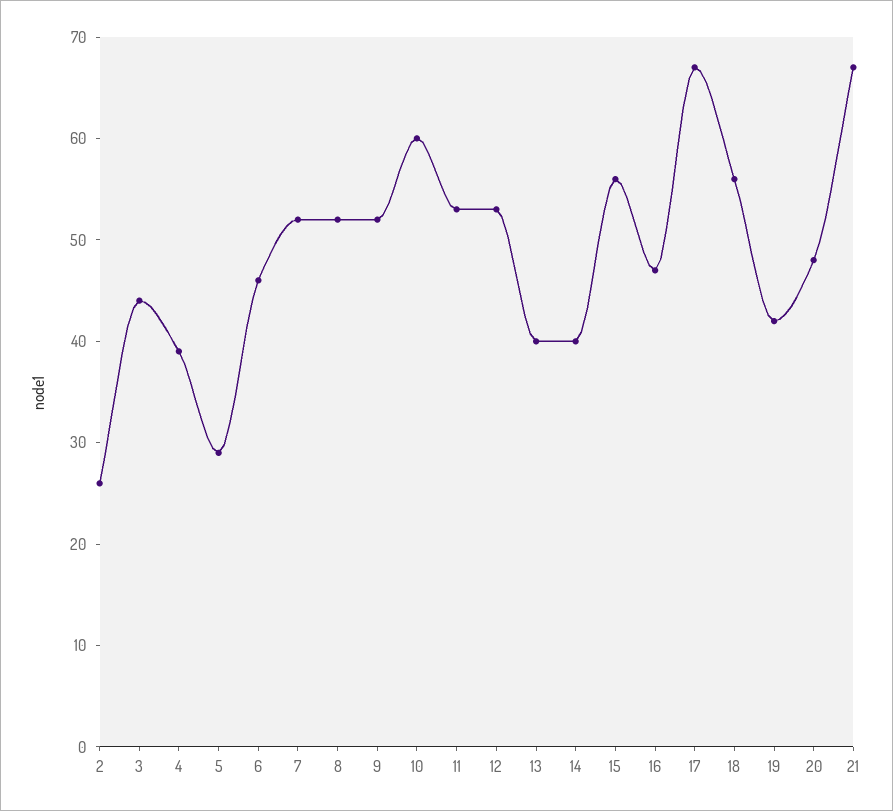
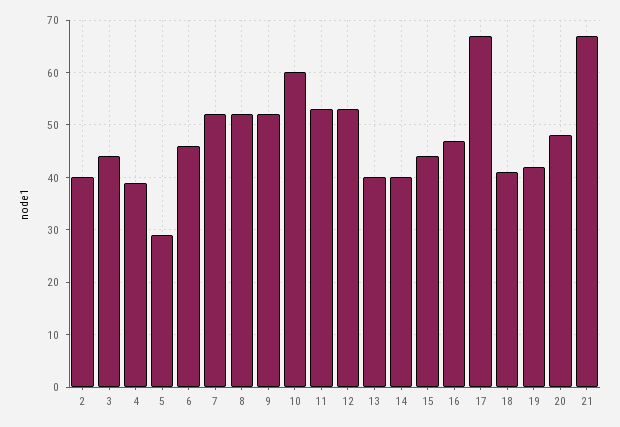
  {
-   "2": 26,
+   "2": 40,
    "3": 44,
    "4": 39,
    "5": 29,
    "6": 46,
    "7": 52,
    "8": 52,
    "9": 52,
    "10": 60,
    "11": 53,
    "12": 53,
    "13": 40,
    "14": 40,
-   "15": 56,
+   "15": 45,
    "16": 47,
    "17": 67,
-   "18": 56,
+   "18": 40,
    "19": 42,
    "20": 48,
    "21": 67
  }

